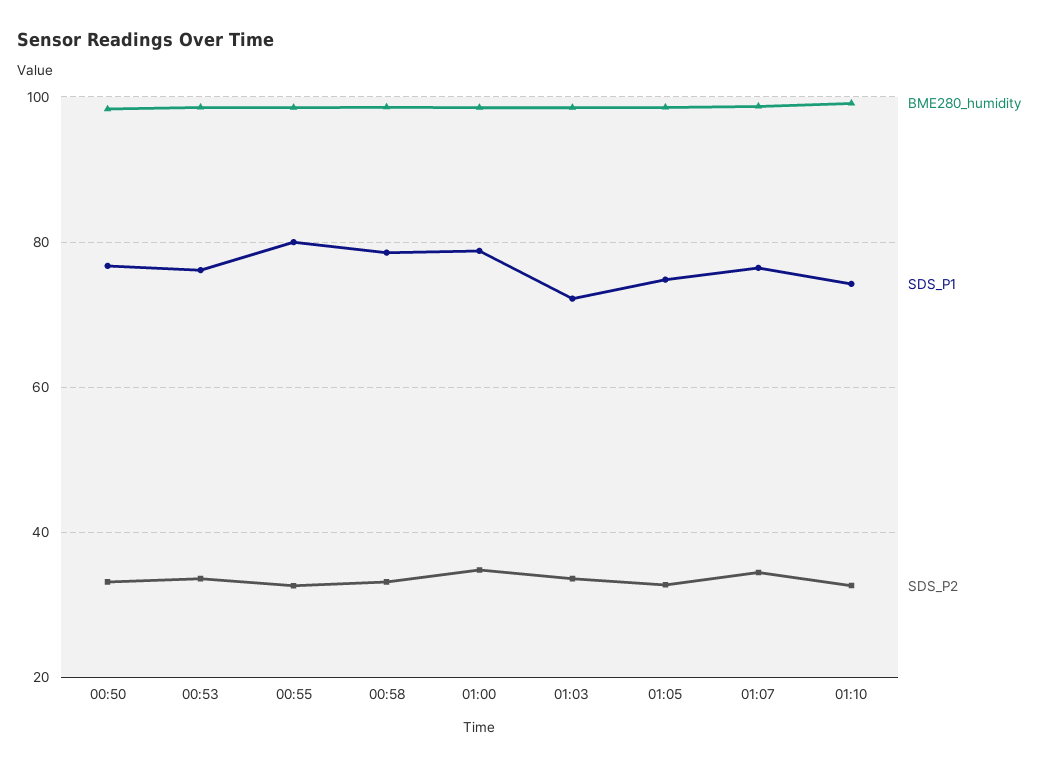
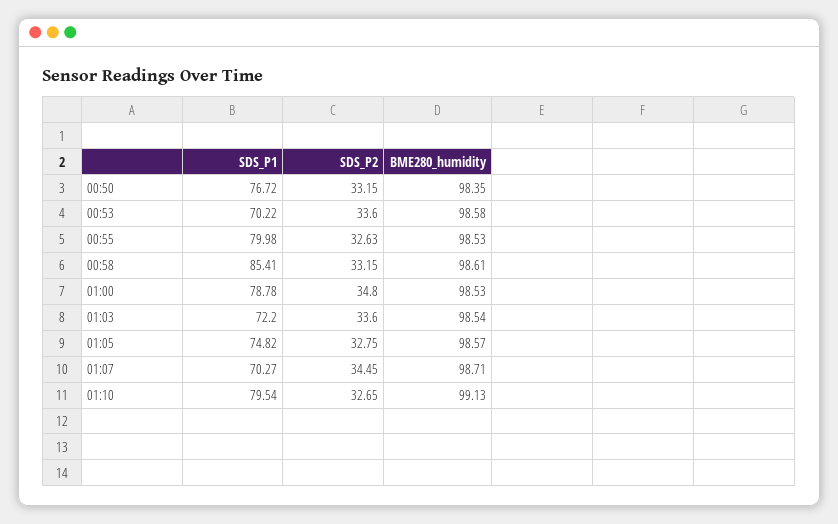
  {
    "BME280_humidity": {
      "00:50": 98.35,
      "00:53": 98.58,
      "00:55": 98.53,
      "00:58": 98.61,
      "01:00": 98.53,
      "01:03": 98.54,
      "01:05": 98.57,
      "01:07": 98.71,
      "01:10": 99.13
    },
    "SDS_P1": {
      "00:50": 76.72,
-     "00:53": 76,
+     "00:53": 70.22,
      "00:55": 79.98,
-     "00:58": 78,
+     "00:58": 85.41,
      "01:00": 78.78,
      "01:03": 72.2,
      "01:05": 74.82,
-     "01:07": 76,
+     "01:07": 70.27,
-     "01:10": 74
+     "01:10": 79.54
    },
    "SDS_P2": {
      "00:50": 33.15,
      "00:53": 33.6,
      "00:55": 32.63,
      "00:58": 33.15,
      "01:00": 34.8,
      "01:03": 33.6,
      "01:05": 32.75,
      "01:07": 34.45,
      "01:10": 32.65
    }
  }

